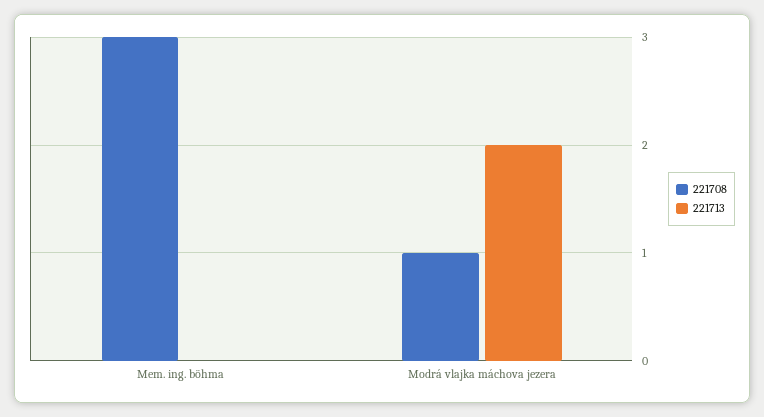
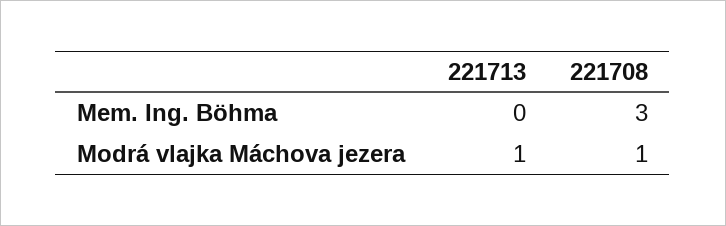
  {
    "221708": {
      "Mem. ing. böhma": 3,
      "Modrá vlajka máchova jezera": 1
    },
    "221713": {
      "Mem. ing. böhma": 0,
-     "Modrá vlajka máchova jezera": 2
+     "Modrá vlajka máchova jezera": 1
    }
  }

